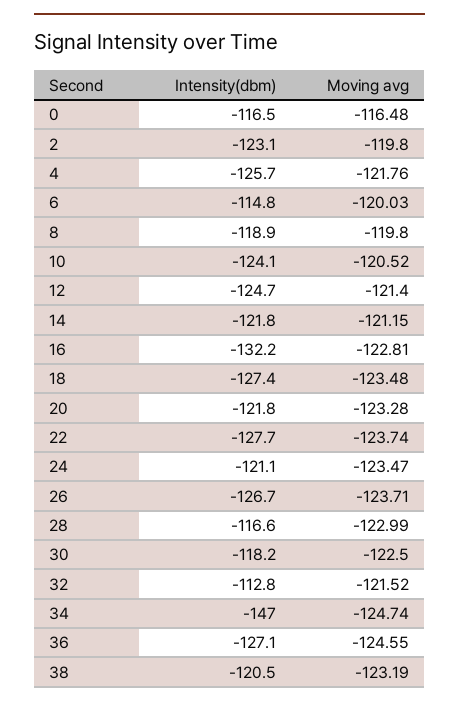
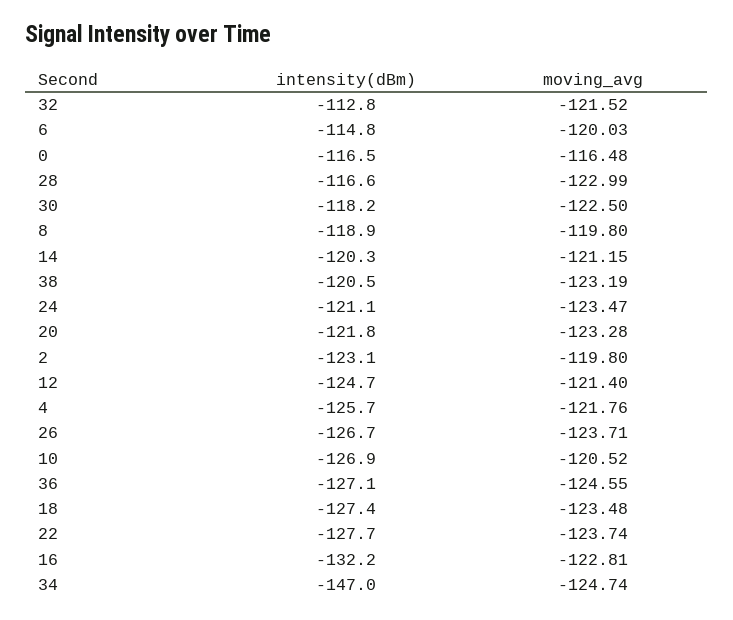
  {
    "Intensity(dbm)": {
      "0": -116.5,
      "2": -123.1,
      "4": -125.7,
      "6": -114.8,
      "8": -118.9,
-     "10": -124.1,
+     "10": -126.9,
      "12": -124.7,
-     "14": -121.8,
+     "14": -120.3,
      "16": -132.2,
      "18": -127.4,
      "20": -121.8,
      "22": -127.7,
      "24": -121.1,
      "26": -126.7,
      "28": -116.6,
      "30": -118.2,
      "32": -112.8,
      "34": -147,
      "36": -127.1,
      "38": -120.5
    },
    "Moving avg": {
      "0": -116.48,
      "2": -119.8,
      "4": -121.76,
      "6": -120.03,
      "8": -119.8,
      "10": -120.52,
      "12": -121.4,
      "14": -121.15,
      "16": -122.81,
      "18": -123.48,
      "20": -123.28,
      "22": -123.74,
      "24": -123.47,
      "26": -123.71,
      "28": -122.99,
      "30": -122.5,
      "32": -121.52,
      "34": -124.74,
      "36": -124.55,
      "38": -123.19
    }
  }

